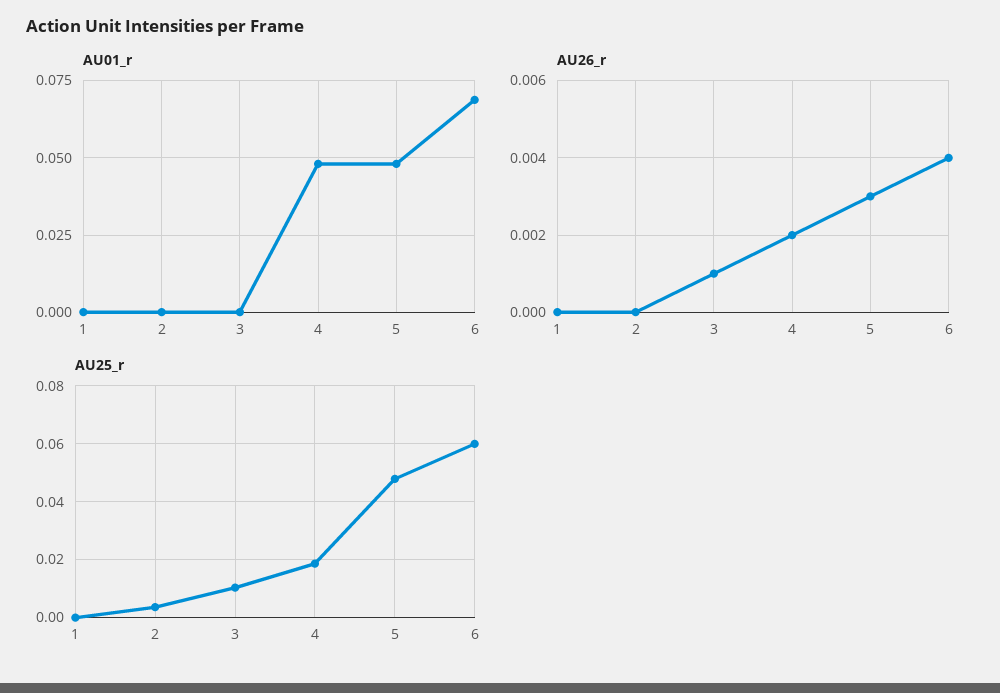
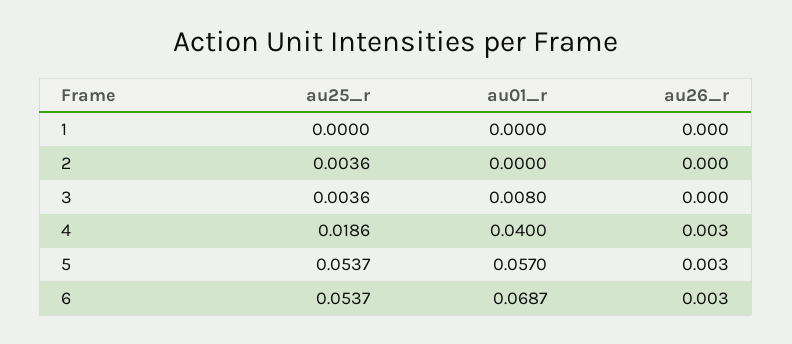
  {
    "AU01_r": {
      "1": 0,
      "2": 0,
-     "3": 0,
+     "3": 0.008,
-     "4": 0.0475,
+     "4": 0.04,
-     "5": 0.0475,
+     "5": 0.057,
      "6": 0.0687
    },
    "AU26_r": {
      "1": 0,
      "2": 0,
-     "3": 0.001,
+     "3": 0,
-     "4": 0.002,
+     "4": 0.003,
      "5": 0.003,
-     "6": 0.004
+     "6": 0.003
    },
    "AU25_r": {
      "1": 0,
      "2": 0.0036,
-     "3": 0.01,
+     "3": 0.0036,
      "4": 0.0186,
-     "5": 0.0475,
+     "5": 0.0537,
-     "6": 0.06
+     "6": 0.0537
    }
  }

